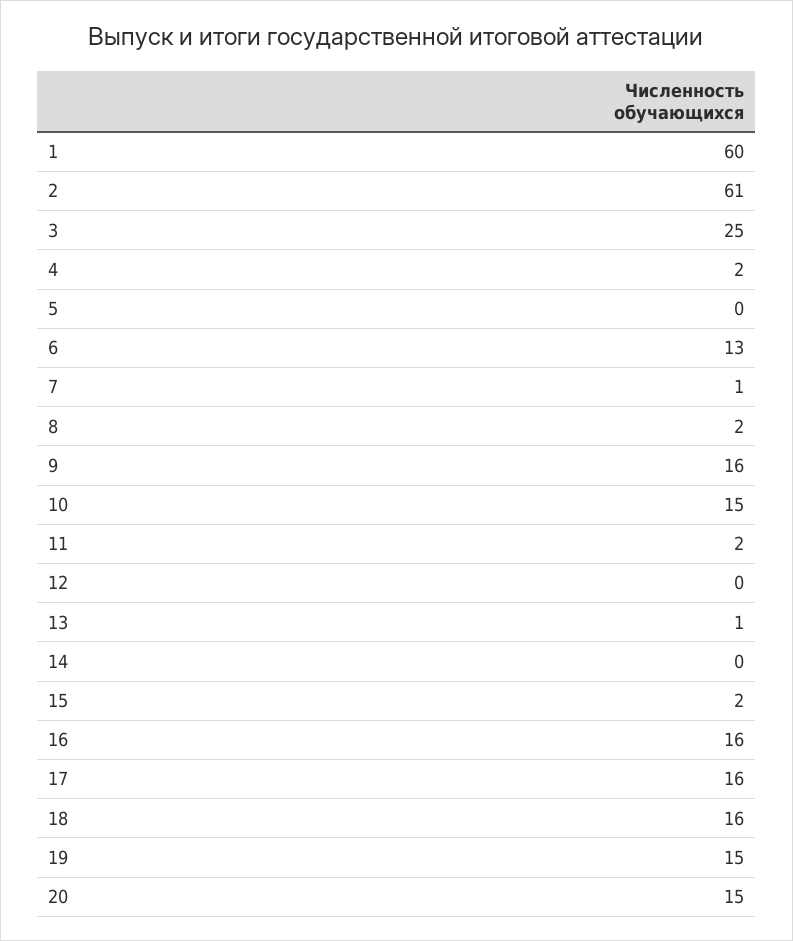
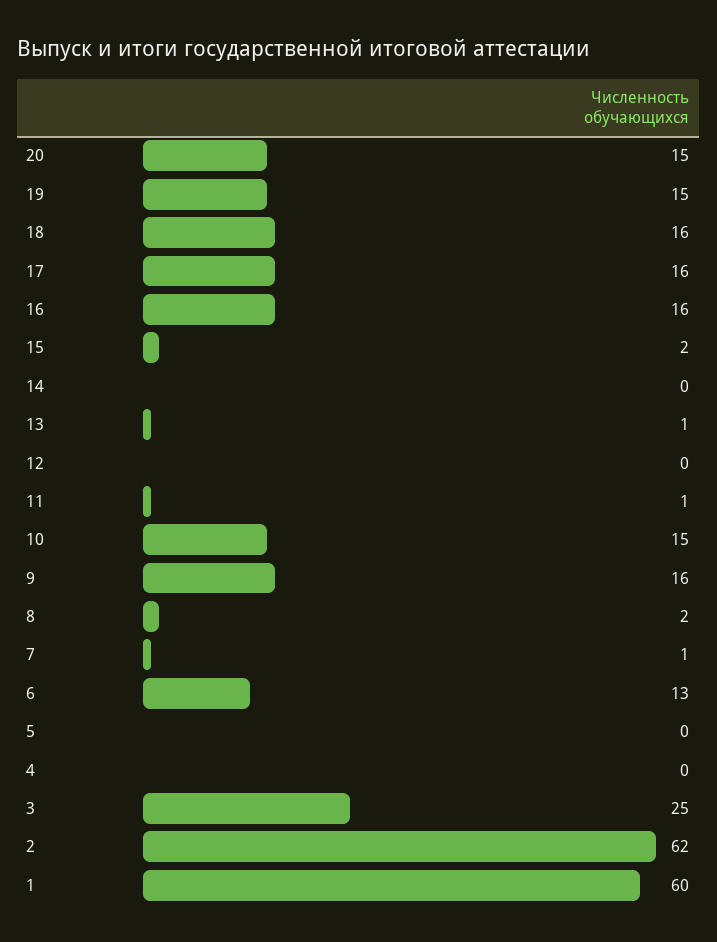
  {
    "1": 60,
-   "2": 61,
+   "2": 62,
    "3": 25,
-   "4": 2,
+   "4": 0,
    "5": 0,
    "6": 13,
    "7": 1,
    "8": 2,
    "9": 16,
    "10": 15,
-   "11": 2,
+   "11": 1,
    "12": 0,
    "13": 1,
    "14": 0,
    "15": 2,
    "16": 16,
    "17": 16,
    "18": 16,
    "19": 15,
    "20": 15
  }

